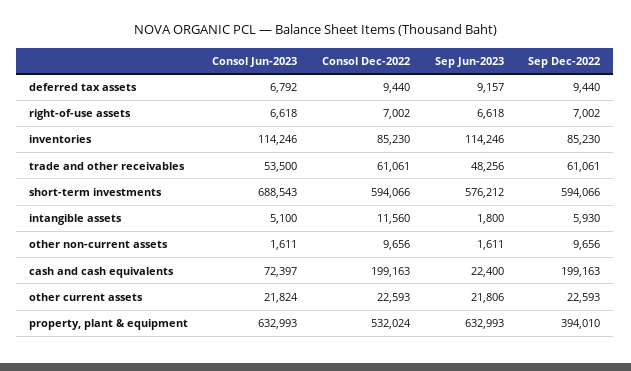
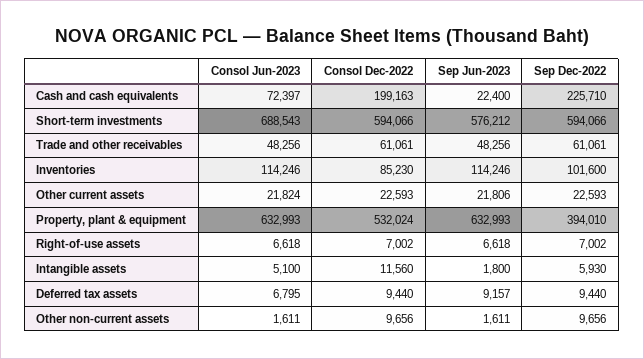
  {
    "Consol Jun-2023": {
-     "deferred tax assets": 6792,
+     "deferred tax assets": 6795,
      "right-of-use assets": 6618,
      "inventories": 114246,
-     "trade and other receivables": 53500,
+     "trade and other receivables": 48256,
      "short-term investments": 688543,
      "intangible assets": 5100,
      "other non-current assets": 1611,
      "cash and cash equivalents": 72397,
      "other current assets": 21824,
      "property, plant & equipment": 632993
    },
    "Consol Dec-2022": {
      "deferred tax assets": 9440,
      "right-of-use assets": 7002,
      "inventories": 85230,
      "trade and other receivables": 61061,
      "short-term investments": 594066,
      "intangible assets": 11560,
      "other non-current assets": 9656,
      "cash and cash equivalents": 199163,
      "other current assets": 22593,
      "property, plant & equipment": 532024
    },
    "Sep Jun-2023": {
      "deferred tax assets": 9157,
      "right-of-use assets": 6618,
      "inventories": 114246,
      "trade and other receivables": 48256,
      "short-term investments": 576212,
      "intangible assets": 1800,
      "other non-current assets": 1611,
      "cash and cash equivalents": 22400,
      "other current assets": 21806,
      "property, plant & equipment": 632993
    },
    "Sep Dec-2022": {
      "deferred tax assets": 9440,
      "right-of-use assets": 7002,
-     "inventories": 85230,
+     "inventories": 101600,
      "trade and other receivables": 61061,
      "short-term investments": 594066,
      "intangible assets": 5930,
      "other non-current assets": 9656,
-     "cash and cash equivalents": 199163,
+     "cash and cash equivalents": 225710,
      "other current assets": 22593,
      "property, plant & equipment": 394010
    }
  }

